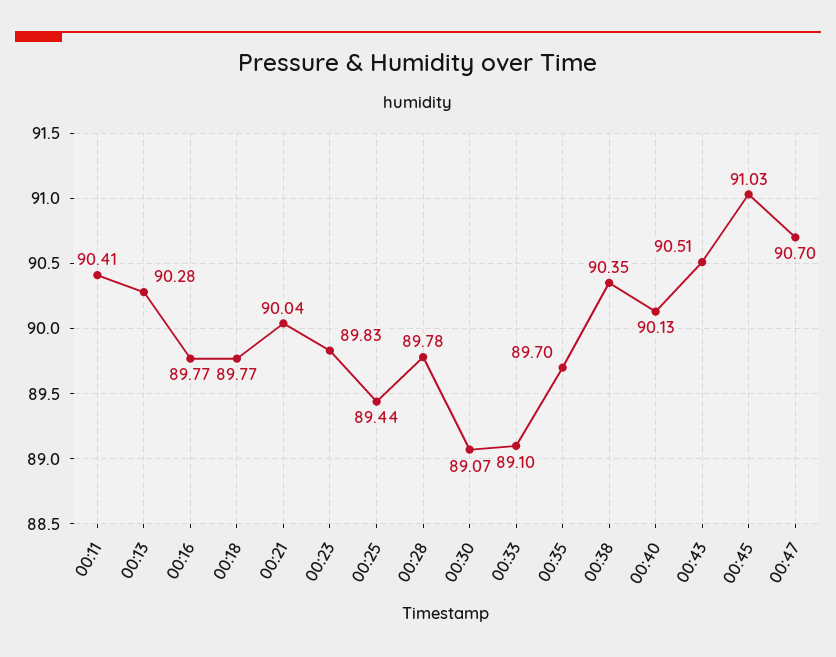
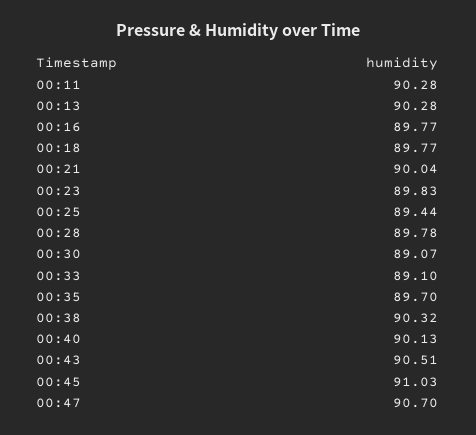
  {
-   "00:11": 90.41,
+   "00:11": 90.28,
    "00:13": 90.28,
    "00:16": 89.77,
    "00:18": 89.77,
    "00:21": 90.04,
    "00:23": 89.83,
    "00:25": 89.44,
    "00:28": 89.78,
    "00:30": 89.07,
    "00:33": 89.1,
    "00:35": 89.7,
-   "00:38": 90.35,
+   "00:38": 90.32,
    "00:40": 90.13,
    "00:43": 90.51,
    "00:45": 91.03,
    "00:47": 90.7
  }

